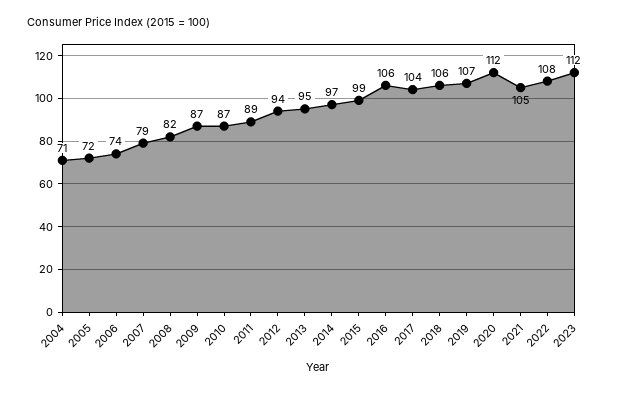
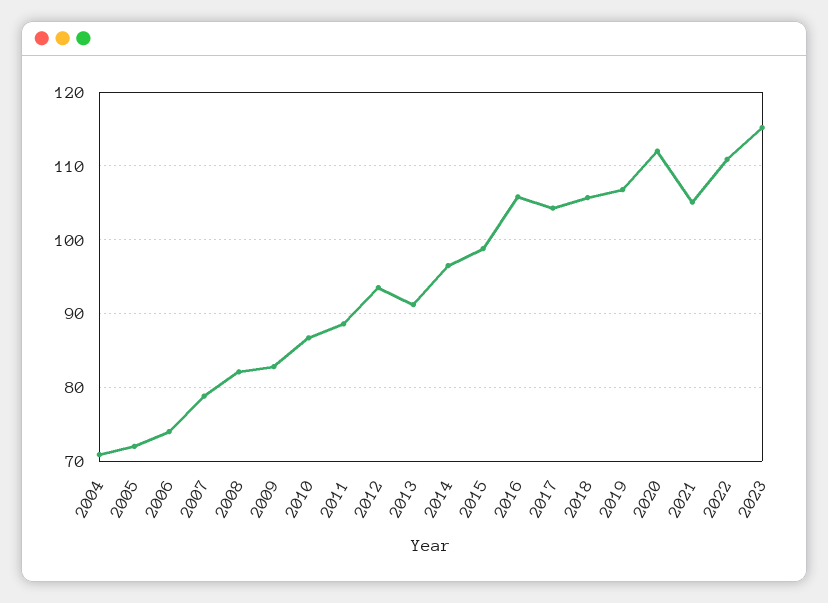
  {
    "2004": 71,
    "2005": 72,
    "2006": 74,
    "2007": 79,
    "2008": 82,
-   "2009": 87,
+   "2009": 83,
    "2010": 87,
    "2011": 89,
    "2012": 94,
-   "2013": 95,
+   "2013": 91,
    "2014": 97,
    "2015": 99,
    "2016": 106,
    "2017": 104,
    "2018": 106,
    "2019": 107,
    "2020": 112,
    "2021": 105,
-   "2022": 108,
+   "2022": 111,
-   "2023": 112
+   "2023": 115
  }

